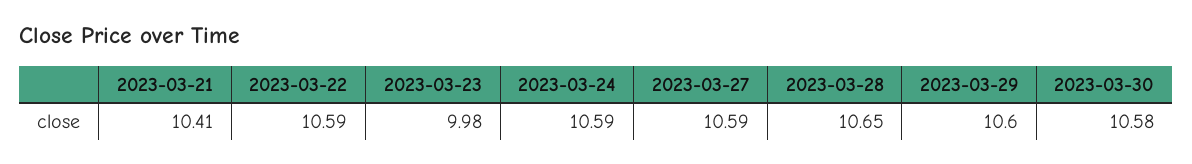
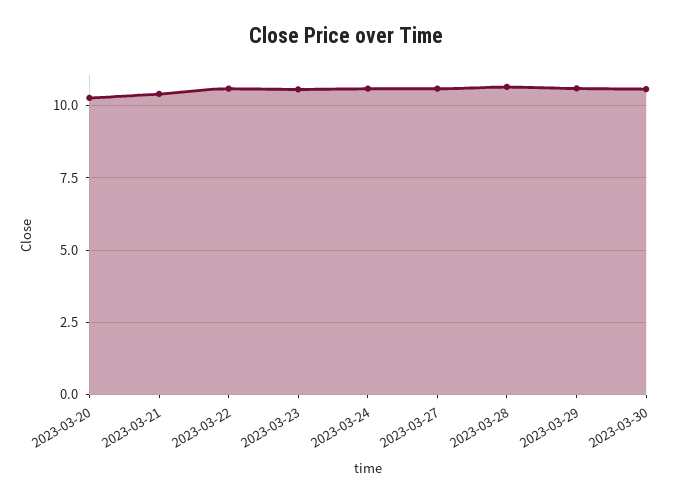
  {
    "2023-03-21": 10.41,
    "2023-03-22": 10.59,
-   "2023-03-23": 9.98,
+   "2023-03-23": 10.5,
    "2023-03-24": 10.59,
    "2023-03-27": 10.59,
    "2023-03-28": 10.65,
    "2023-03-29": 10.6,
-   "2023-03-30": 10.58
+   "2023-03-30": 10.58,
+   "2023-03-20": 10.25
  }

